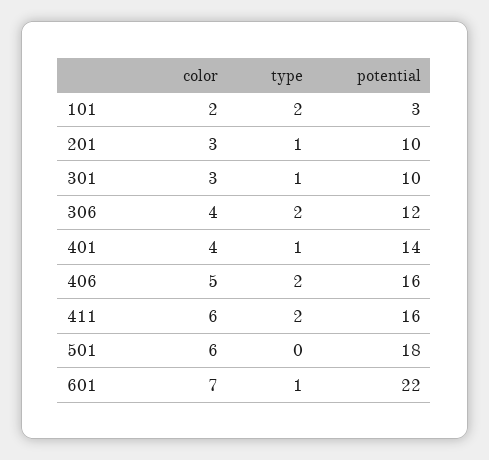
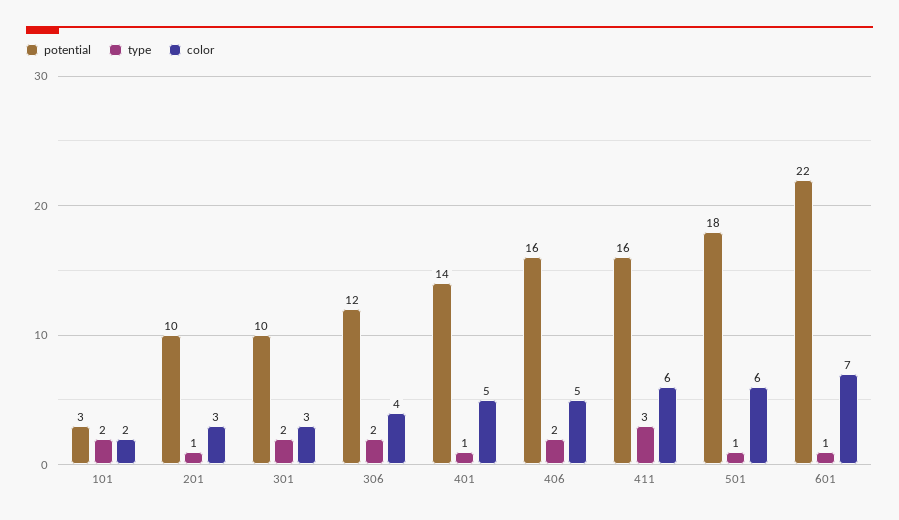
  {
    "color": {
      "101": 2,
      "201": 3,
      "301": 3,
      "306": 4,
-     "401": 4,
+     "401": 5,
      "406": 5,
      "411": 6,
      "501": 6,
      "601": 7
    },
    "type": {
      "101": 2,
      "201": 1,
-     "301": 1,
+     "301": 2,
      "306": 2,
      "401": 1,
      "406": 2,
-     "411": 2,
+     "411": 3,
-     "501": 0,
+     "501": 1,
      "601": 1
    },
    "potential": {
      "101": 3,
      "201": 10,
      "301": 10,
      "306": 12,
      "401": 14,
      "406": 16,
      "411": 16,
      "501": 18,
      "601": 22
    }
  }

